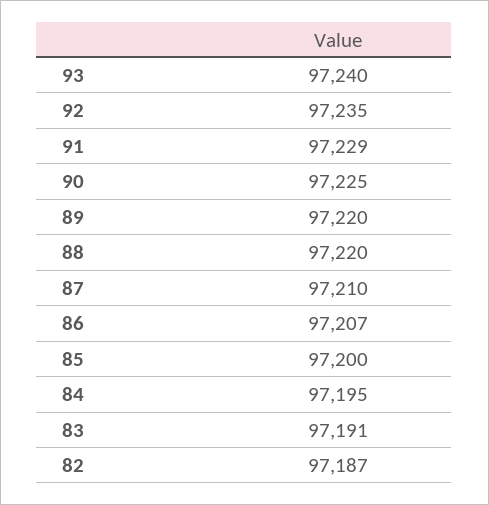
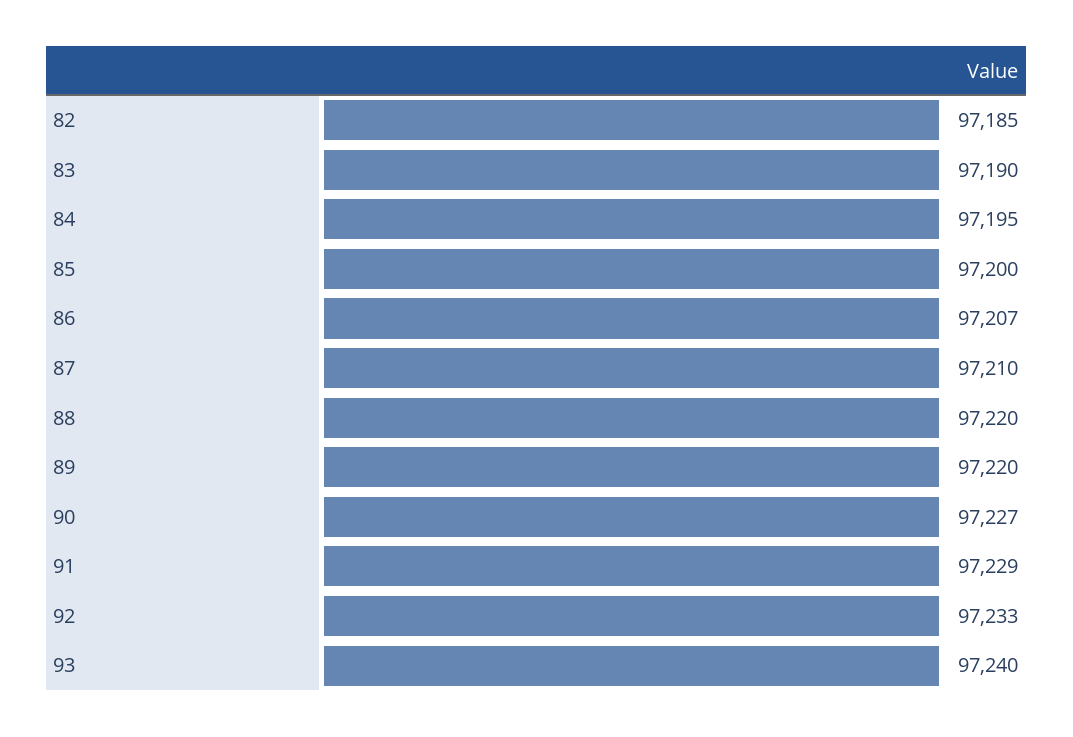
  {
    "93": 97240,
-   "92": 97235,
+   "92": 97233,
    "91": 97229,
-   "90": 97225,
+   "90": 97227,
    "89": 97220,
    "88": 97220,
    "87": 97210,
    "86": 97207,
    "85": 97200,
    "84": 97195,
-   "83": 97191,
+   "83": 97190,
-   "82": 97187
+   "82": 97185
  }

